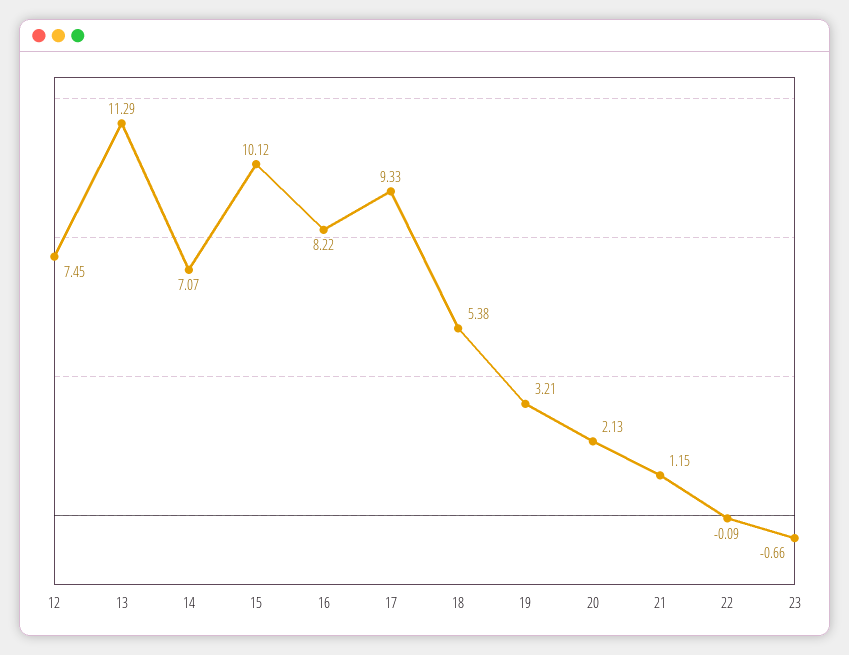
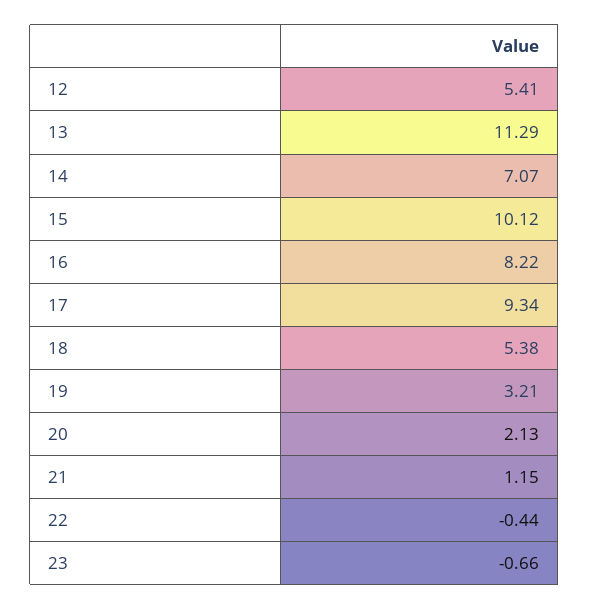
  {
-   "12": 7.45,
+   "12": 5.41,
    "13": 11.29,
    "14": 7.07,
    "15": 10.12,
    "16": 8.22,
-   "17": 9.33,
+   "17": 9.34,
    "18": 5.38,
    "19": 3.21,
    "20": 2.13,
    "21": 1.15,
-   "22": -0.09,
+   "22": -0.44,
    "23": -0.66
  }

